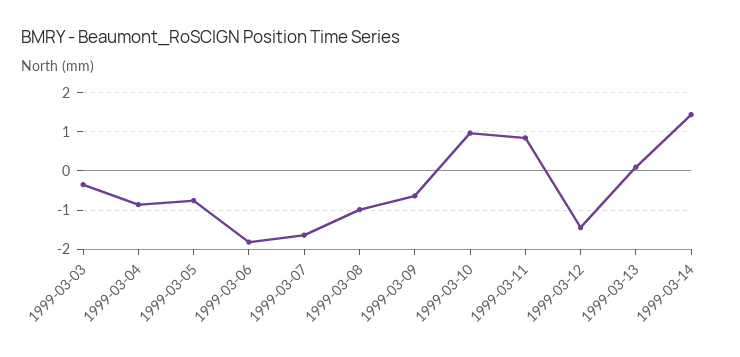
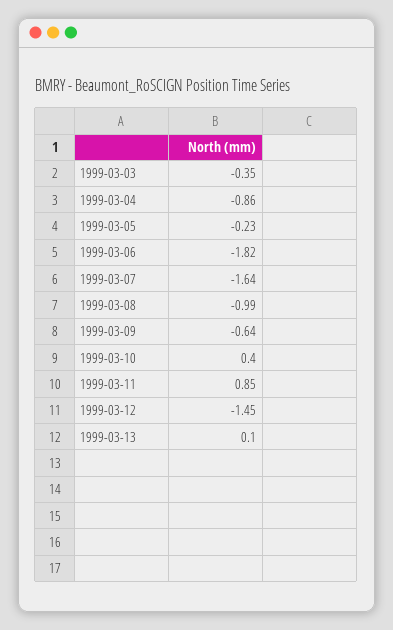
  {
    "1999-03-03": -0.35,
    "1999-03-04": -0.86,
-   "1999-03-05": -0.8,
+   "1999-03-05": -0.23,
    "1999-03-06": -1.82,
    "1999-03-07": -1.64,
    "1999-03-08": -0.99,
    "1999-03-09": -0.64,
-   "1999-03-10": 1,
+   "1999-03-10": 0.4,
    "1999-03-11": 0.85,
    "1999-03-12": -1.45,
-   "1999-03-13": 0.1,
+   "1999-03-13": 0.1
-   "1999-03-14": 1.4
  }

